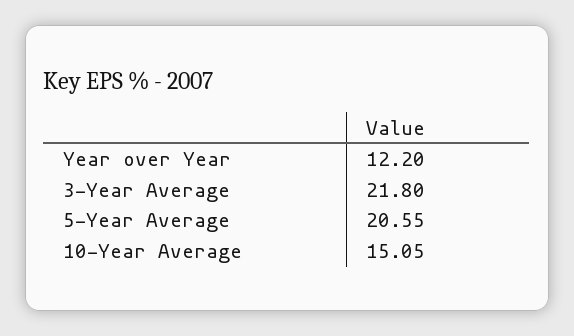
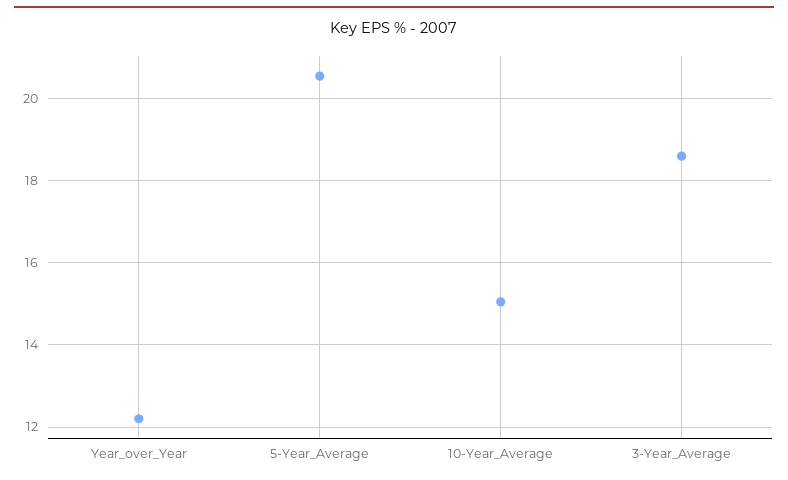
  {
    "Year over Year": 12.2,
-   "3-Year Average": 21.8,
+   "3-Year Average": 18.6,
    "5-Year Average": 20.55,
    "10-Year Average": 15.05
  }

